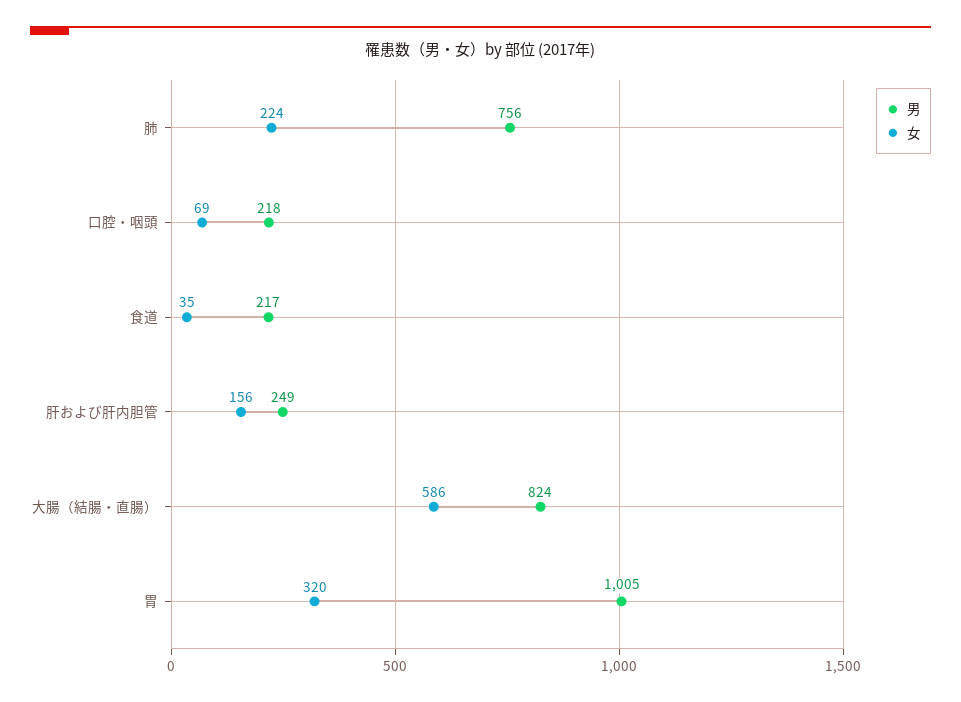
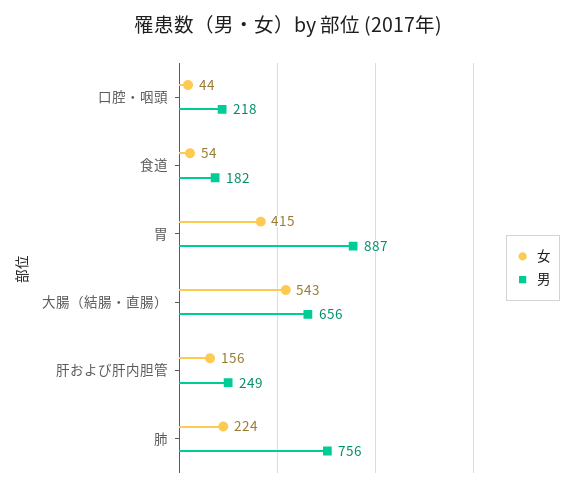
  {
    "男": {
      "肺": 756,
      "口腔・咽頭": 218,
-     "食道": 217,
+     "食道": 182,
      "肝および肝内胆管": 249,
-     "大腸（結腸・直腸）": 824,
+     "大腸（結腸・直腸）": 656,
-     "胃": 1005
+     "胃": 887
    },
    "女": {
      "肺": 224,
-     "口腔・咽頭": 69,
+     "口腔・咽頭": 44,
-     "食道": 35,
+     "食道": 54,
      "肝および肝内胆管": 156,
-     "大腸（結腸・直腸）": 586,
+     "大腸（結腸・直腸）": 543,
-     "胃": 320
+     "胃": 415
    }
  }

